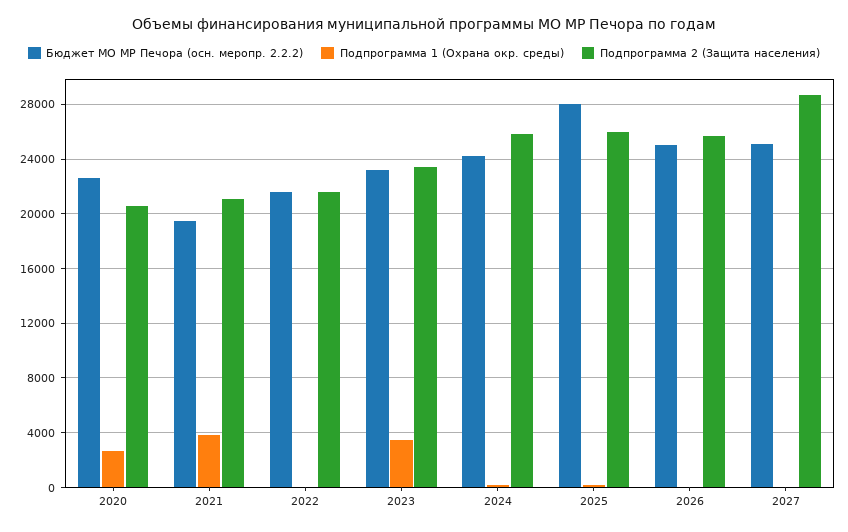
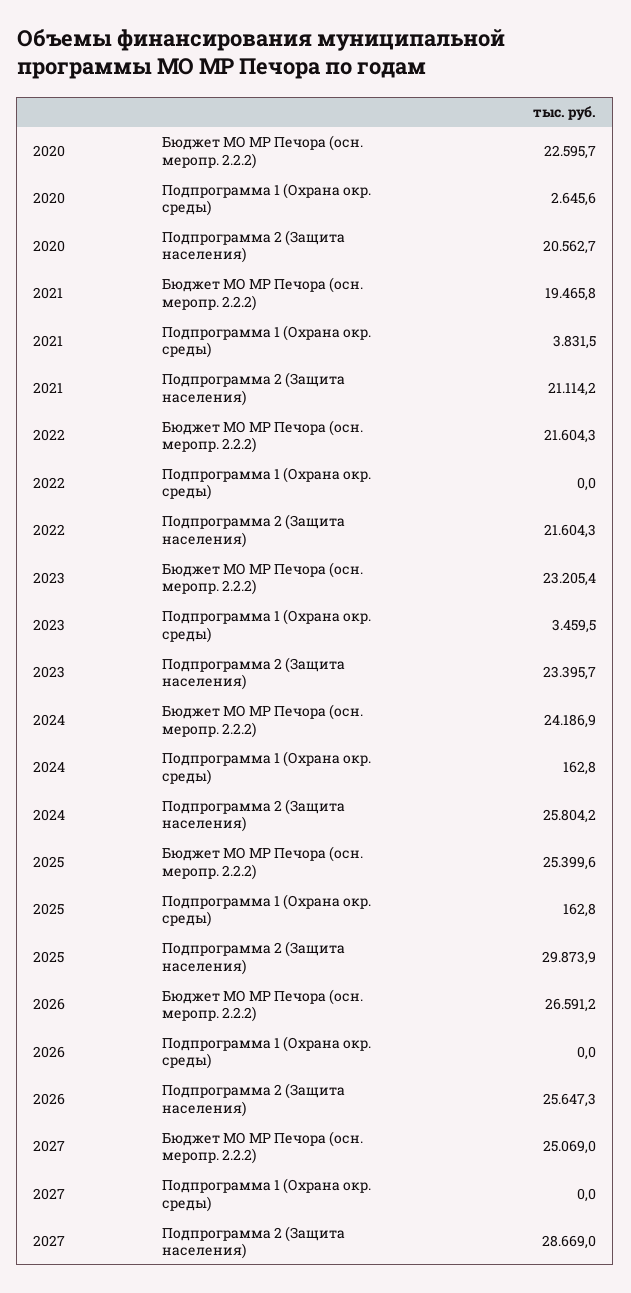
  {
    "Бюджет МО МР Печора (осн. меропр. 2.2.2)": {
      "2020": 22595.7,
      "2021": 19465.8,
      "2022": 21604.3,
      "2023": 23205.4,
      "2024": 24186.9,
-     "2025": 28000,
+     "2025": 25399.6,
-     "2026": 25000,
+     "2026": 26591.2,
      "2027": 25069
    },
    "Подпрограмма 1 (Охрана окр. среды)": {
      "2020": 2645.6,
      "2021": 3831.5,
      "2022": 0,
      "2023": 3459.5,
      "2024": 162.8,
      "2025": 162.8,
      "2026": 0,
      "2027": 0
    },
    "Подпрограмма 2 (Защита населения)": {
      "2020": 20562.7,
      "2021": 21114.2,
      "2022": 21604.3,
      "2023": 23395.7,
      "2024": 25804.2,
-     "2025": 26000,
+     "2025": 29873.9,
      "2026": 25647.3,
      "2027": 28669
    }
  }

